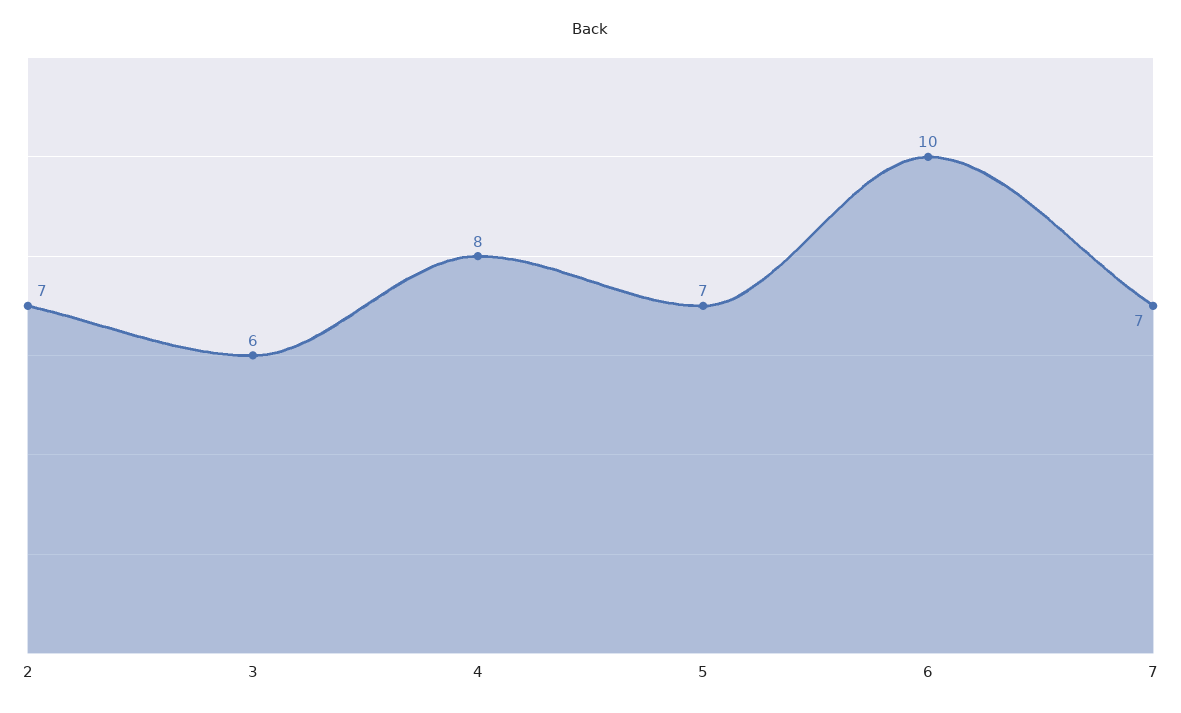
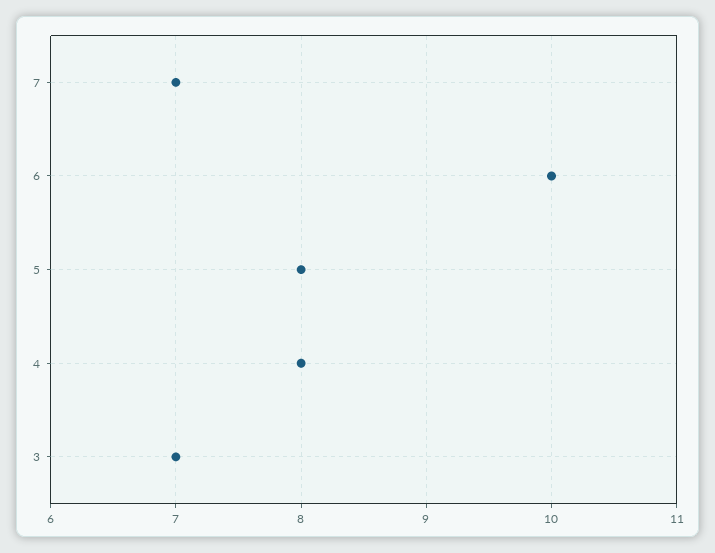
  {
-   "2": 7,
-   "3": 6,
+   "3": 7,
    "4": 8,
-   "5": 7,
+   "5": 8,
    "6": 10,
    "7": 7
  }

